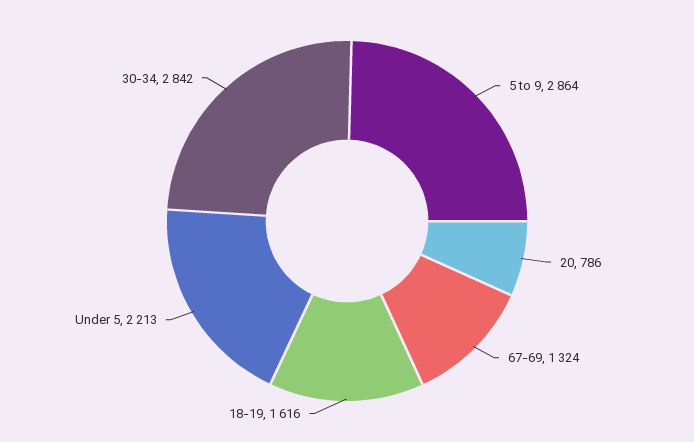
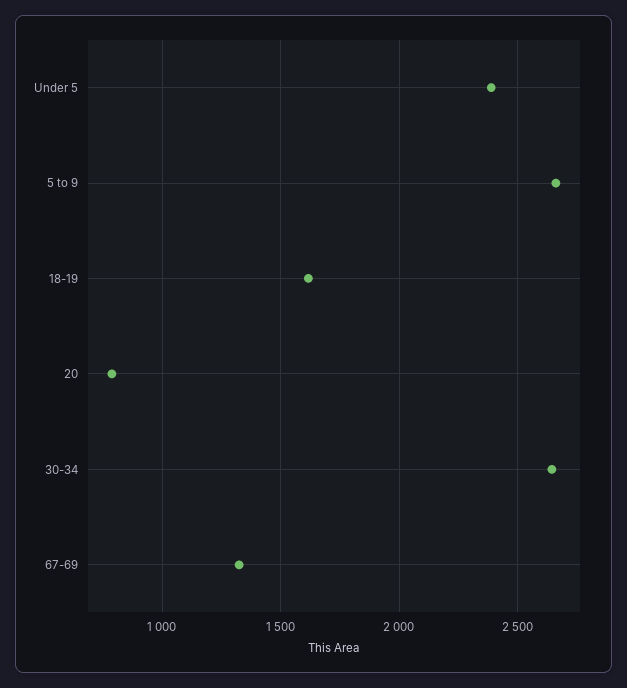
  {
-   "5 to 9": 2864,
+   "5 to 9": 2650,
    "20": 786,
    "67-69": 1324,
    "18-19": 1616,
-   "Under 5": 2213,
+   "Under 5": 2400,
-   "30-34": 2842
+   "30-34": 2650
  }

